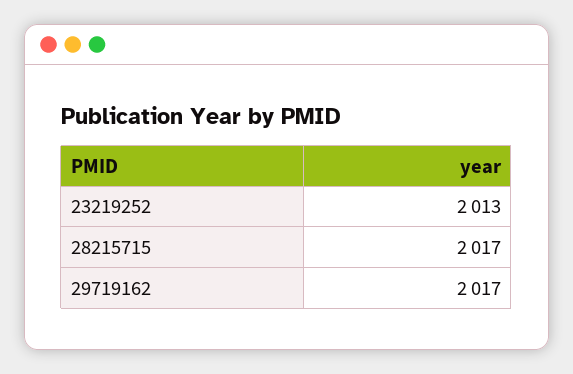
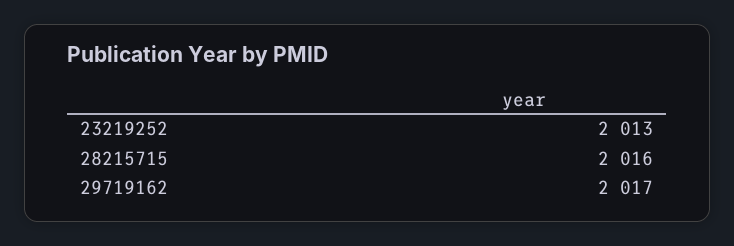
  {
    "23219252": 2013,
-   "28215715": 2017,
+   "28215715": 2016,
    "29719162": 2017
  }

